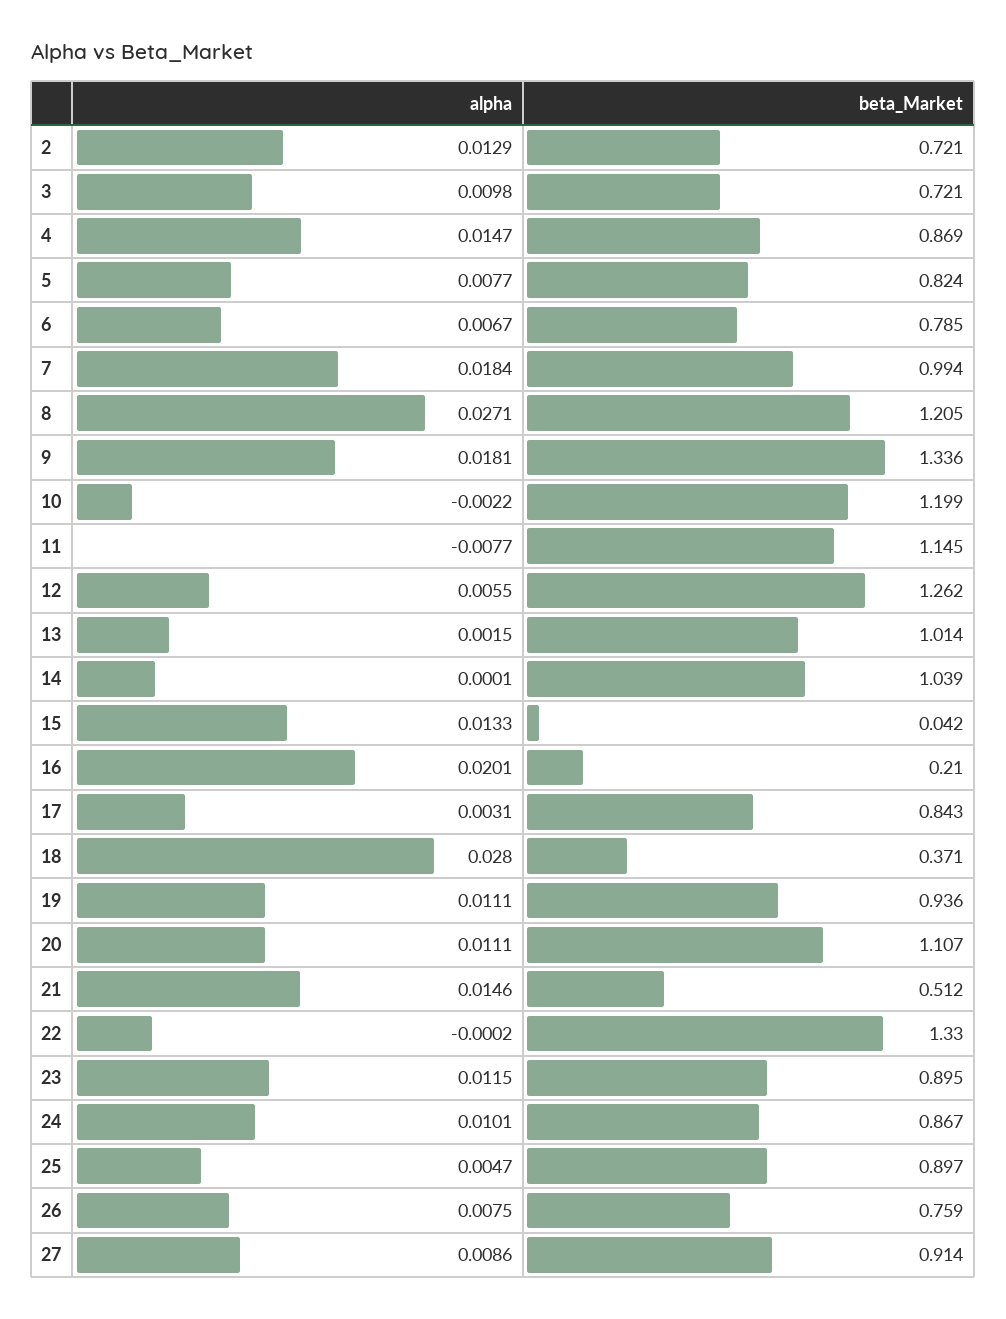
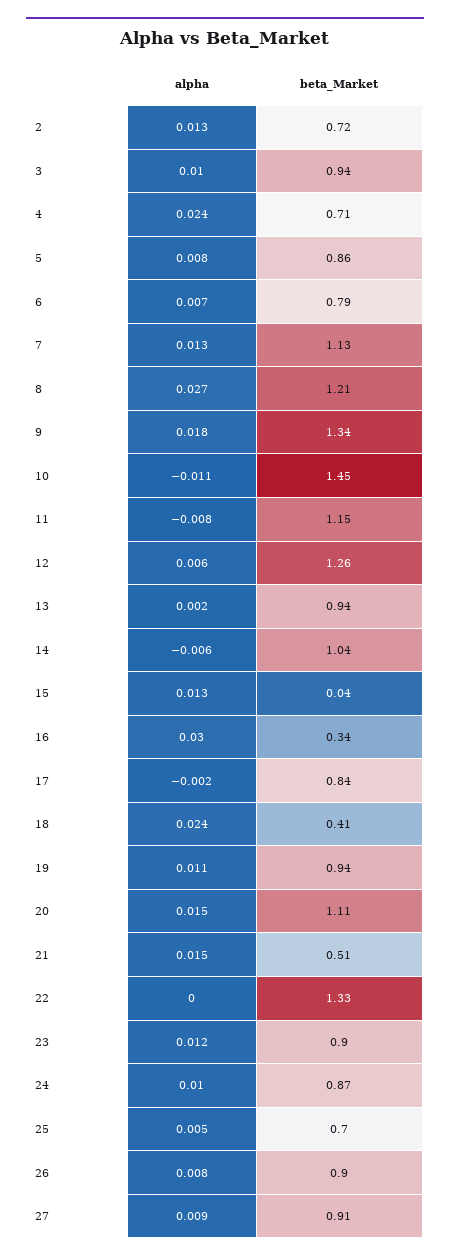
  {
    "alpha": {
      "2": 0.0129,
      "3": 0.0098,
-     "4": 0.0147,
+     "4": 0.024,
      "5": 0.0077,
      "6": 0.0067,
-     "7": 0.0184,
+     "7": 0.013,
      "8": 0.0271,
      "9": 0.0181,
-     "10": -0.0022,
+     "10": -0.011,
      "11": -0.0077,
      "12": 0.0055,
      "13": 0.0015,
-     "14": 0.0001,
+     "14": -0.006,
      "15": 0.0133,
-     "16": 0.0201,
+     "16": 0.03,
-     "17": 0.0031,
+     "17": -0.002,
-     "18": 0.028,
+     "18": 0.024,
      "19": 0.0111,
-     "20": 0.0111,
+     "20": 0.015,
      "21": 0.0146,
      "22": -0.0002,
      "23": 0.0115,
      "24": 0.0101,
      "25": 0.0047,
      "26": 0.0075,
      "27": 0.0086
    },
    "beta_Market": {
      "2": 0.721,
-     "3": 0.721,
+     "3": 0.94,
-     "4": 0.869,
+     "4": 0.71,
-     "5": 0.824,
+     "5": 0.86,
      "6": 0.785,
-     "7": 0.994,
+     "7": 1.13,
      "8": 1.205,
      "9": 1.336,
-     "10": 1.199,
+     "10": 1.45,
      "11": 1.145,
      "12": 1.262,
-     "13": 1.014,
+     "13": 0.94,
      "14": 1.039,
      "15": 0.042,
-     "16": 0.21,
+     "16": 0.34,
      "17": 0.843,
-     "18": 0.371,
+     "18": 0.41,
      "19": 0.936,
      "20": 1.107,
      "21": 0.512,
      "22": 1.33,
      "23": 0.895,
      "24": 0.867,
-     "25": 0.897,
+     "25": 0.7,
-     "26": 0.759,
+     "26": 0.9,
      "27": 0.914
    }
  }

